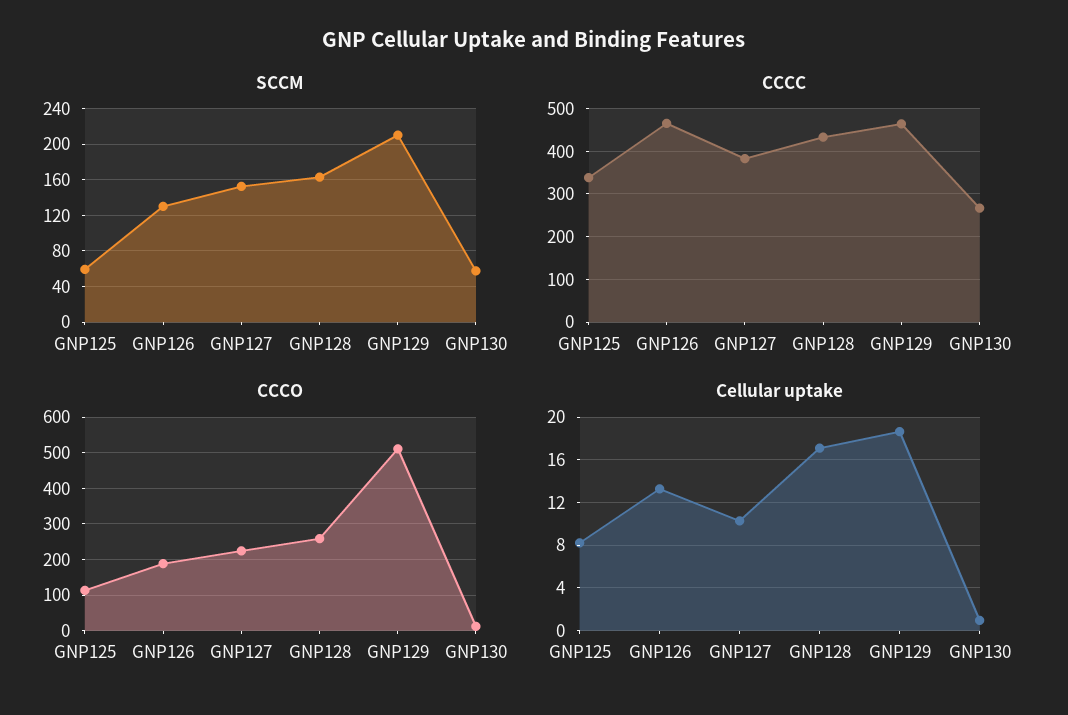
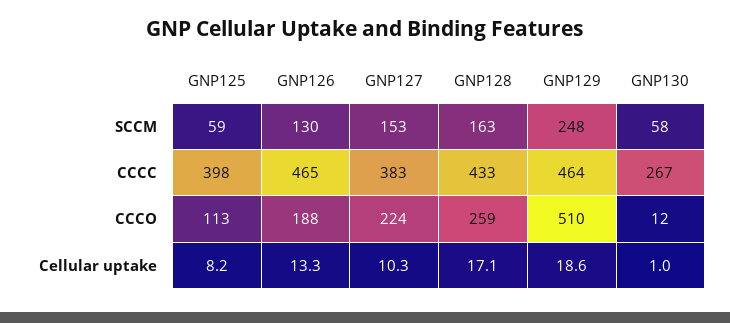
  {
    "SCCM": {
      "GNP125": 59,
      "GNP126": 130,
      "GNP127": 153,
      "GNP128": 163,
-     "GNP129": 210,
+     "GNP129": 248,
      "GNP130": 58
    },
    "CCCC": {
-     "GNP125": 340,
+     "GNP125": 398,
      "GNP126": 465,
      "GNP127": 383,
      "GNP128": 433,
      "GNP129": 464,
      "GNP130": 267
    },
    "CCCO": {
      "GNP125": 113,
      "GNP126": 188,
      "GNP127": 224,
      "GNP128": 259,
      "GNP129": 510,
      "GNP130": 12
    },
    "Cellular uptake": {
      "GNP125": 8.2,
      "GNP126": 13.3,
      "GNP127": 10.3,
      "GNP128": 17.1,
      "GNP129": 18.6,
      "GNP130": 1
    }
  }

